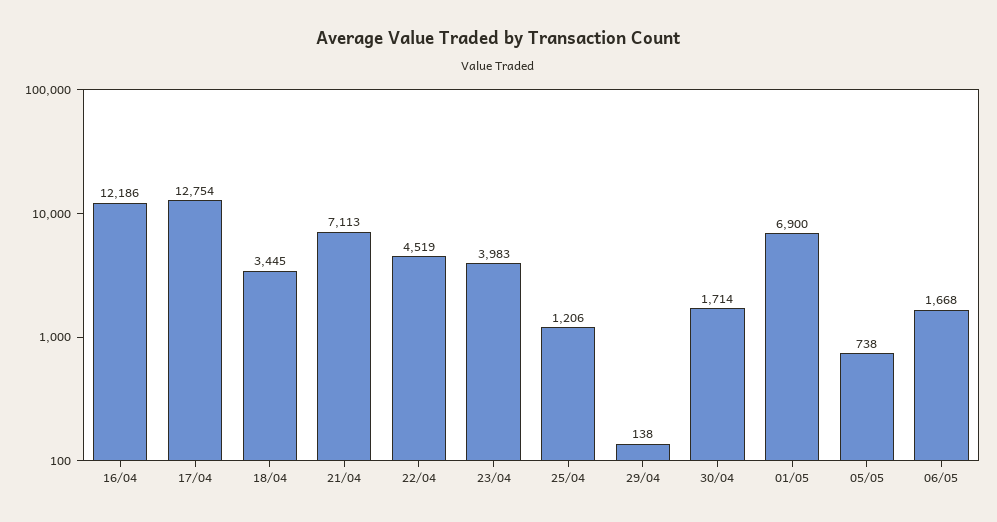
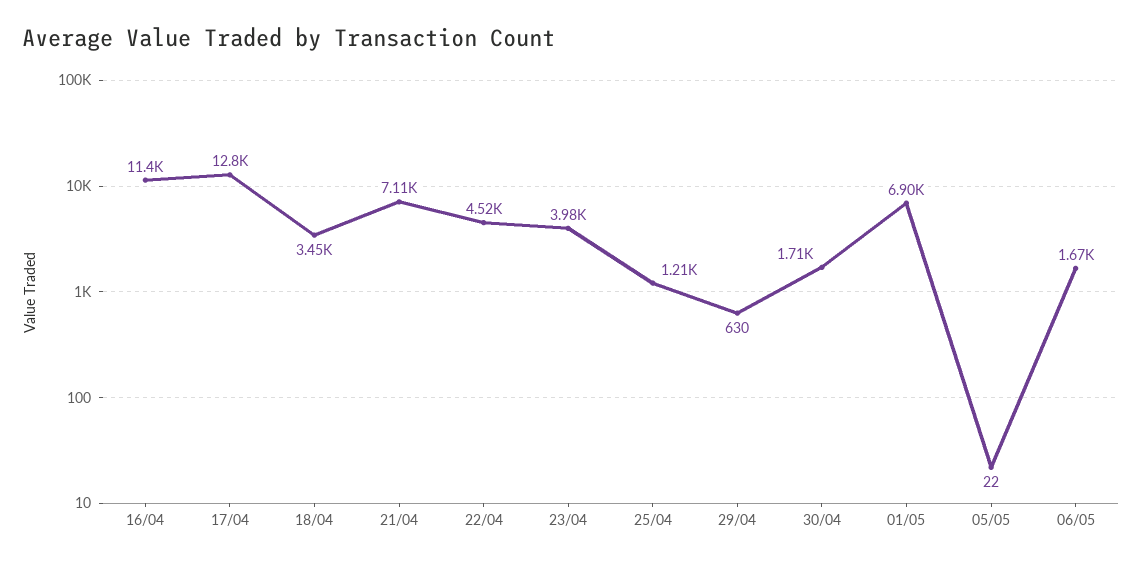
  {
-   "16/04": 12186,
+   "16/04": 11400,
    "17/04": 12754,
    "18/04": 3445,
    "21/04": 7113,
    "22/04": 4519,
    "23/04": 3983,
    "25/04": 1206,
-   "29/04": 138,
+   "29/04": 630,
    "30/04": 1714,
    "01/05": 6900,
-   "05/05": 738,
+   "05/05": 22,
    "06/05": 1668
  }

